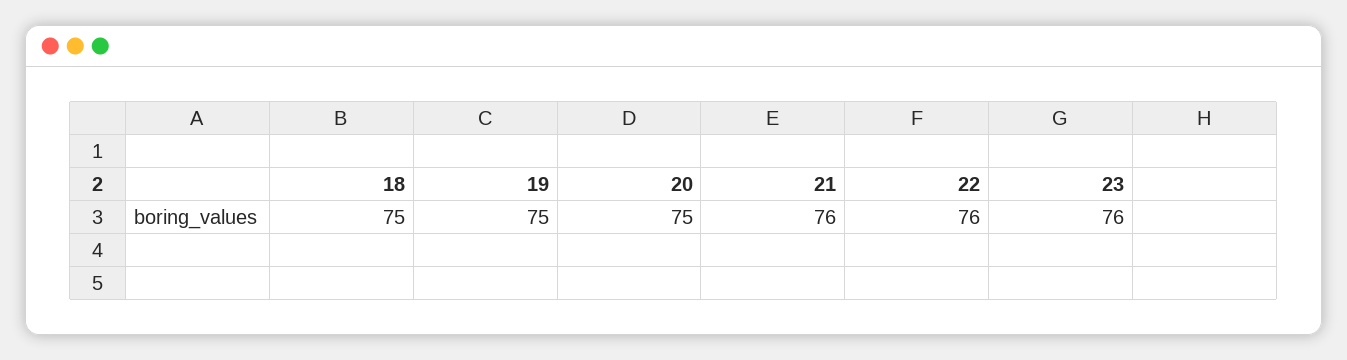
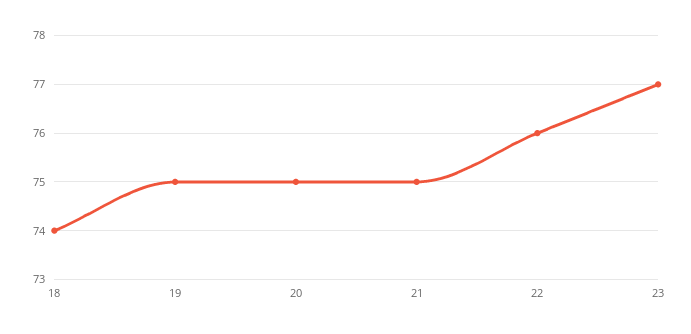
  {
-   "18": 75,
+   "18": 74,
    "19": 75,
    "20": 75,
-   "21": 76,
+   "21": 75,
    "22": 76,
-   "23": 76
+   "23": 77
  }

